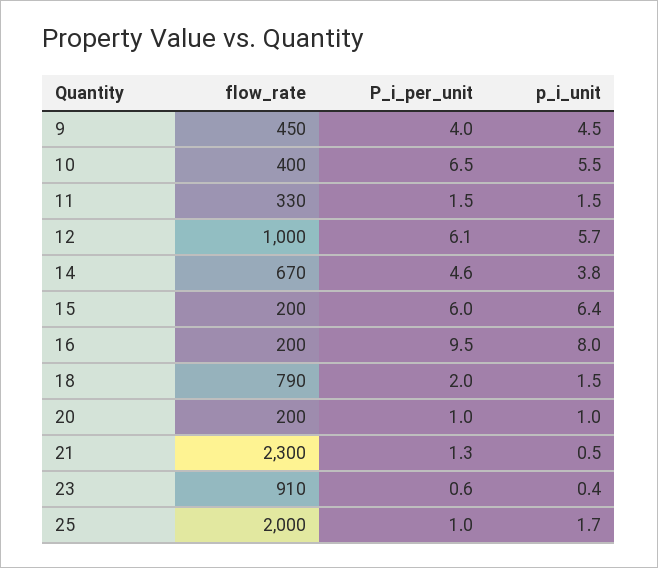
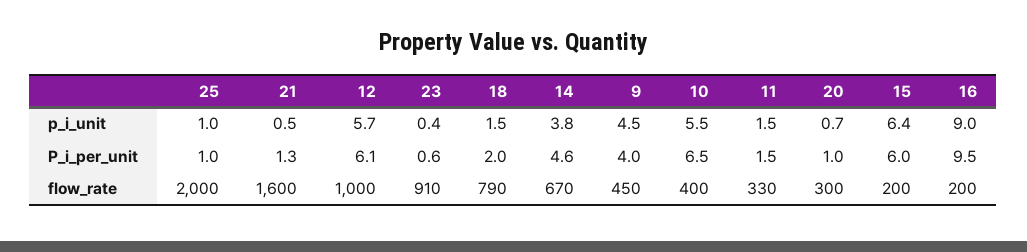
  {
    "flow_rate": {
      "9": 450,
      "10": 400,
      "11": 330,
      "12": 1000,
      "14": 670,
      "15": 200,
      "16": 200,
      "18": 790,
-     "20": 200,
+     "20": 300,
-     "21": 2300,
+     "21": 1600,
      "23": 910,
      "25": 2000
    },
    "P_i_per_unit": {
      "9": 4,
      "10": 6.5,
      "11": 1.5,
      "12": 6.1,
      "14": 4.6,
      "15": 6,
      "16": 9.5,
      "18": 2,
      "20": 1,
      "21": 1.3,
      "23": 0.6,
      "25": 1
    },
    "p_i_unit": {
      "9": 4.5,
      "10": 5.5,
      "11": 1.5,
      "12": 5.7,
      "14": 3.8,
      "15": 6.4,
-     "16": 8,
+     "16": 9,
      "18": 1.5,
-     "20": 1,
+     "20": 0.7,
      "21": 0.5,
      "23": 0.4,
-     "25": 1.7
+     "25": 1
    }
  }

